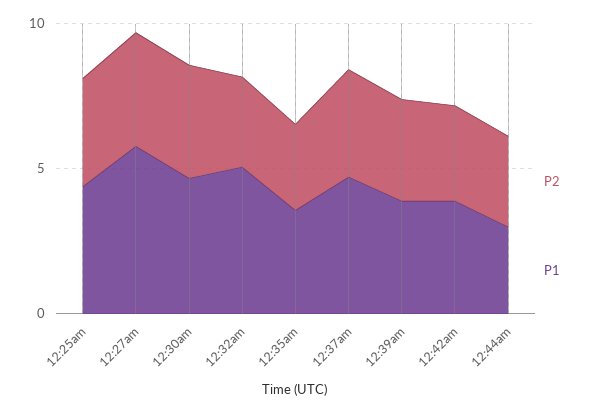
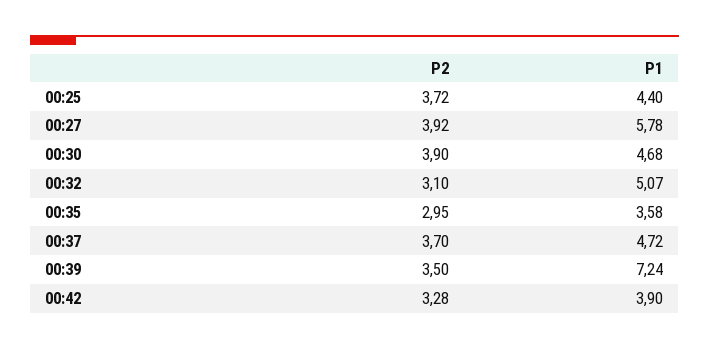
  {
    "P2": {
      "12:25am": 3.72,
      "12:27am": 3.92,
      "12:30am": 3.9,
      "12:32am": 3.1,
      "12:35am": 2.95,
      "12:37am": 3.7,
      "12:39am": 3.5,
-     "12:42am": 3.28,
+     "12:42am": 3.28
-     "12:44am": 3
    },
    "P1": {
      "12:25am": 4.4,
      "12:27am": 5.78,
      "12:30am": 4.68,
      "12:32am": 5.07,
      "12:35am": 3.58,
      "12:37am": 4.72,
-     "12:39am": 4,
+     "12:39am": 7.24,
-     "12:42am": 3.9,
+     "12:42am": 3.9
-     "12:44am": 3
    }
  }

